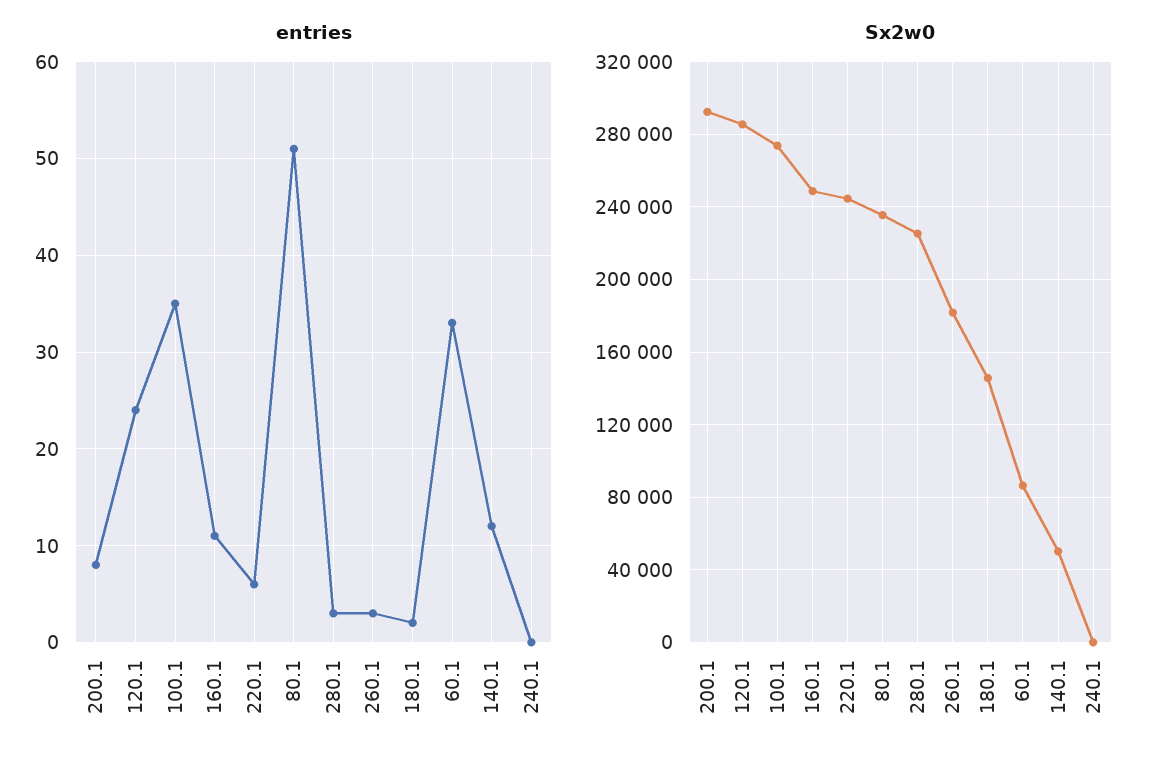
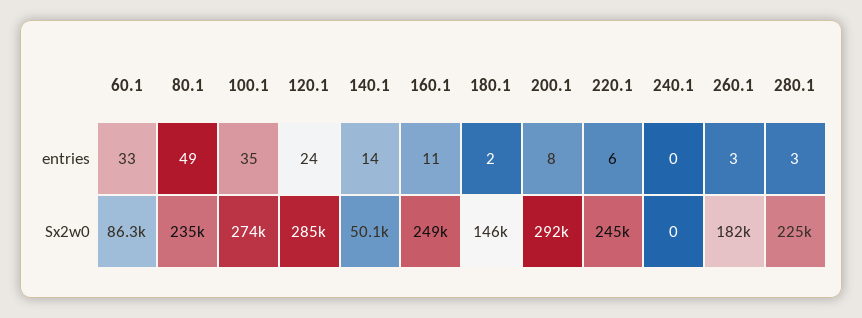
  {
    "entries": {
      "200.1": 8,
      "120.1": 24,
      "100.1": 35,
      "160.1": 11,
      "220.1": 6,
-     "80.1": 51,
+     "80.1": 49,
      "280.1": 3,
      "260.1": 3,
      "180.1": 2,
      "60.1": 33,
-     "140.1": 12,
+     "140.1": 14,
      "240.1": 0
    },
    "Sx2w0": {
      "200.1": 292000,
      "120.1": 285000,
      "100.1": 274000,
      "160.1": 249000,
      "220.1": 245000,
      "80.1": 235000,
      "280.1": 225000,
      "260.1": 182000,
      "180.1": 146000,
      "60.1": 86300,
      "140.1": 50100,
      "240.1": 0
    }
  }

